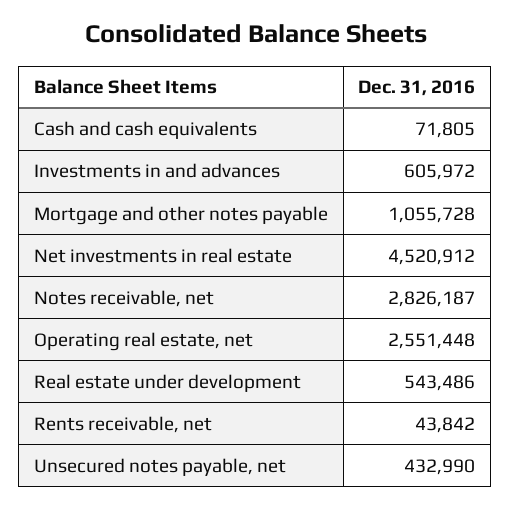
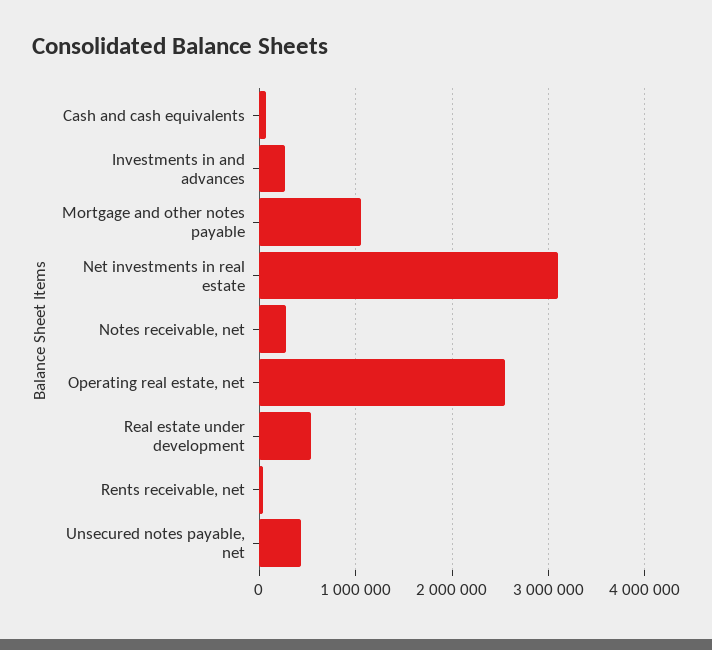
  {
    "Cash and cash equivalents": 71805,
-   "Investments in and advances": 605972,
+   "Investments in and advances": 300000,
    "Mortgage and other notes payable": 1055728,
-   "Net investments in real estate": 4520912,
+   "Net investments in real estate": 3100000,
-   "Notes receivable, net": 2826187,
+   "Notes receivable, net": 300000,
    "Operating real estate, net": 2551448,
    "Real estate under development": 543486,
    "Rents receivable, net": 43842,
    "Unsecured notes payable, net": 432990
  }

